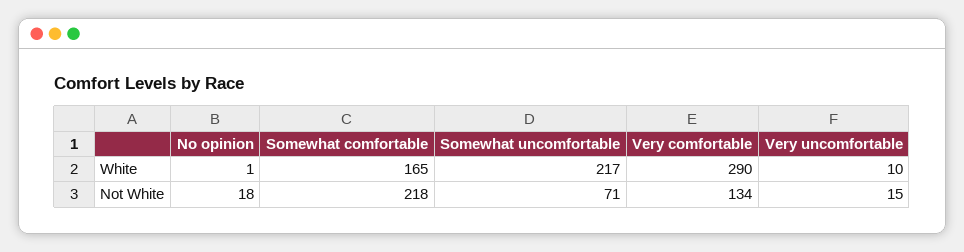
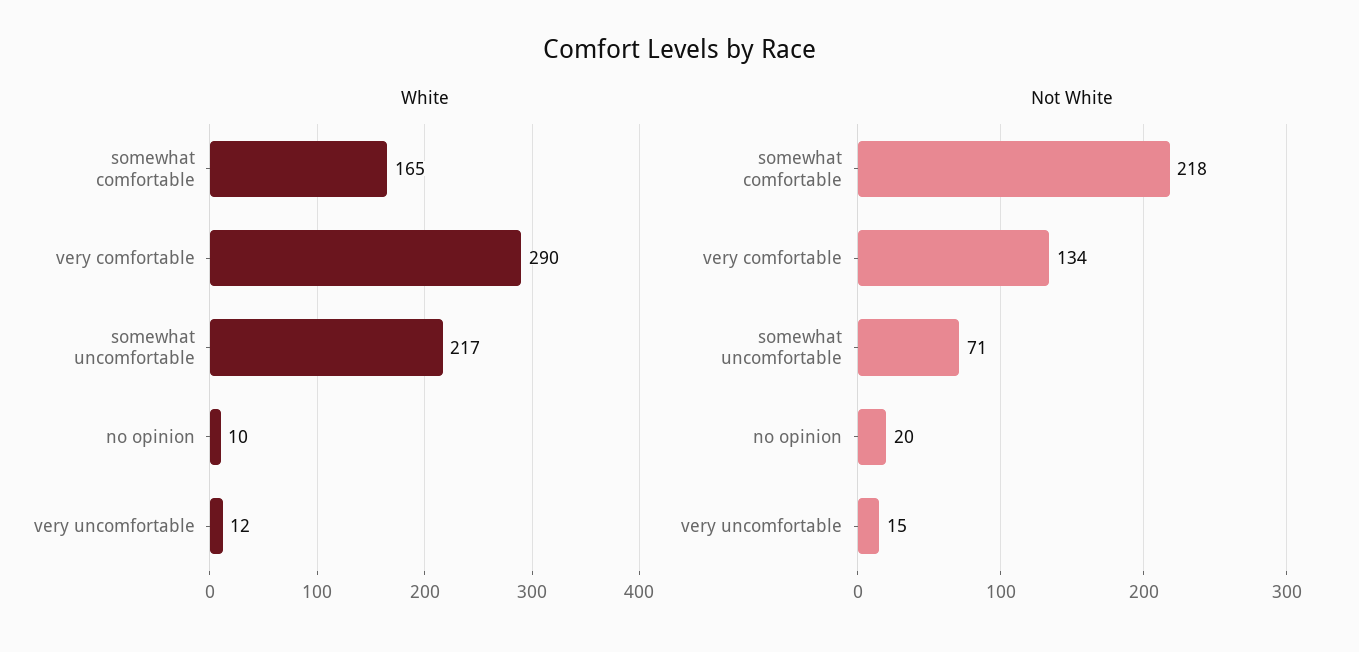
  {
    "White": {
-     "No opinion": 1,
+     "No opinion": 10,
      "Somewhat comfortable": 165,
      "Somewhat uncomfortable": 217,
      "Very comfortable": 290,
-     "Very uncomfortable": 10
+     "Very uncomfortable": 12
    },
    "Not White": {
-     "No opinion": 18,
+     "No opinion": 20,
      "Somewhat comfortable": 218,
      "Somewhat uncomfortable": 71,
      "Very comfortable": 134,
      "Very uncomfortable": 15
    }
  }

